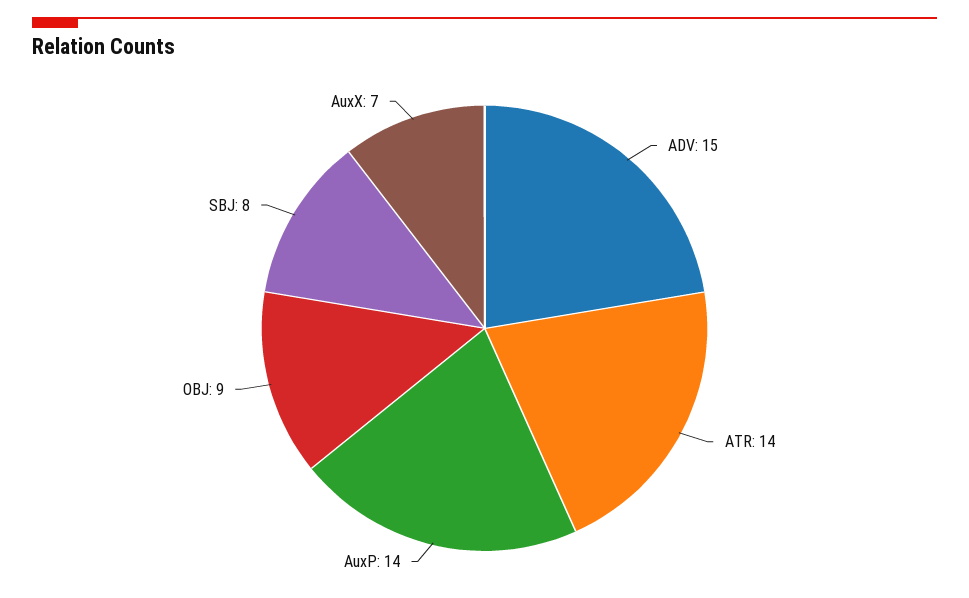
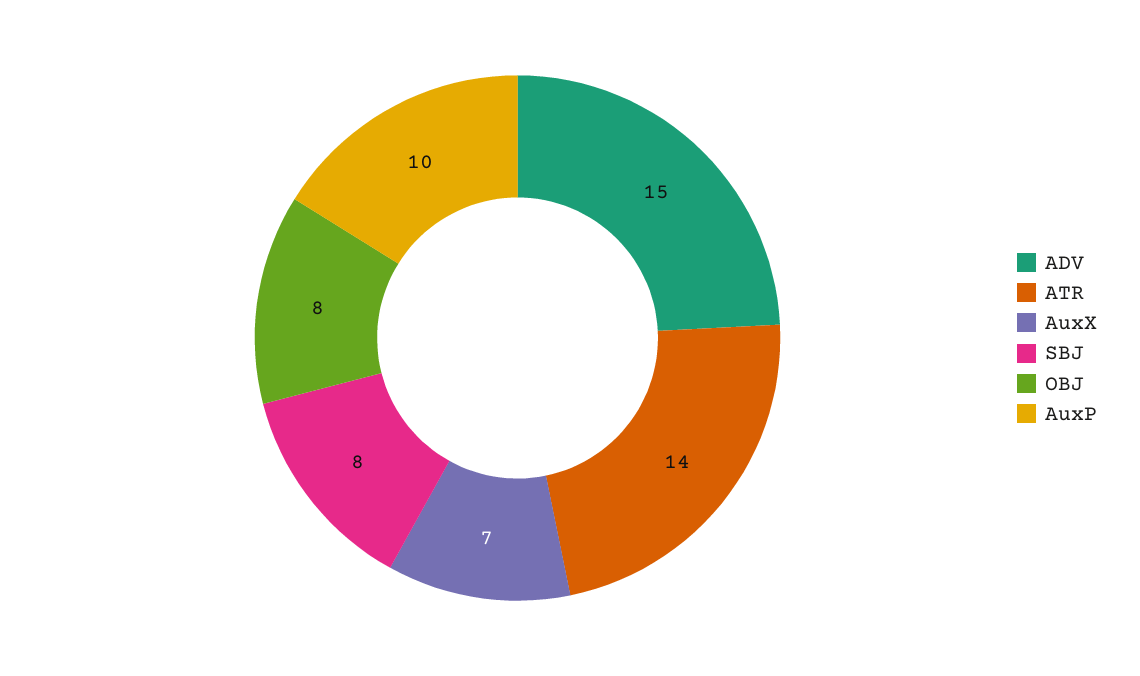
  {
    "ADV": 15,
    "ATR": 14,
-   "AuxP": 14,
+   "AuxP": 10,
-   "OBJ": 9,
+   "OBJ": 8,
    "SBJ": 8,
    "AuxX": 7
  }

